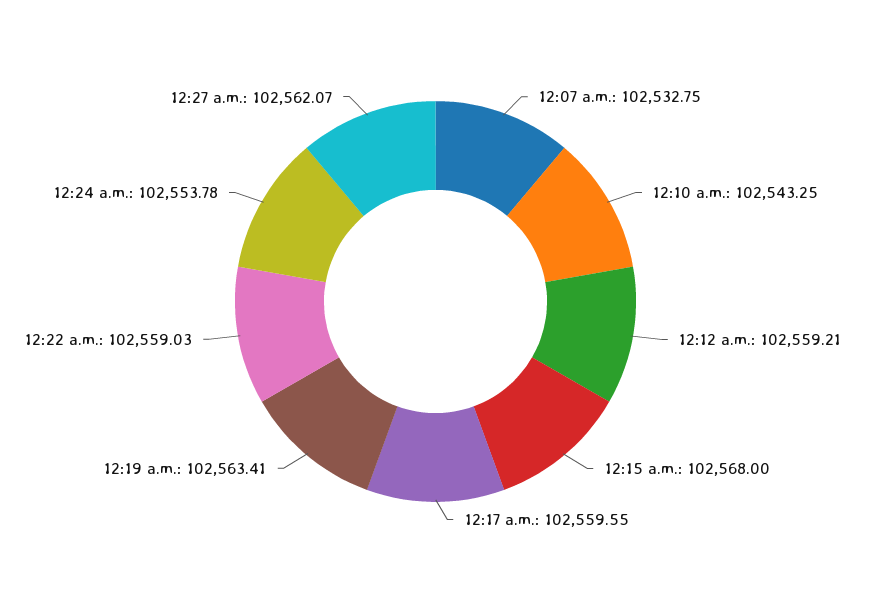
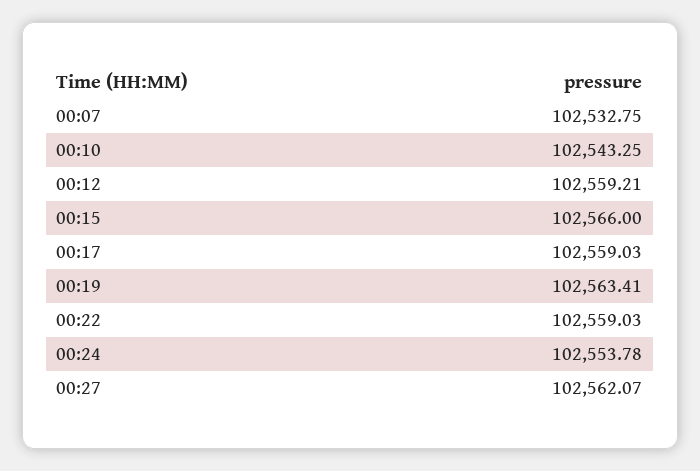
  {
    "12:07 a.m.": 102532.75,
    "12:10 a.m.": 102543.25,
    "12:12 a.m.": 102559.21,
-   "12:15 a.m.": 102568,
+   "12:15 a.m.": 102566,
-   "12:17 a.m.": 102559.55,
+   "12:17 a.m.": 102559.03,
    "12:19 a.m.": 102563.41,
    "12:22 a.m.": 102559.03,
    "12:24 a.m.": 102553.78,
    "12:27 a.m.": 102562.07
  }

